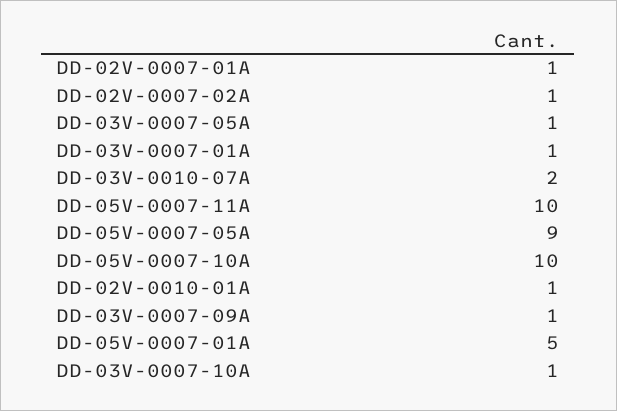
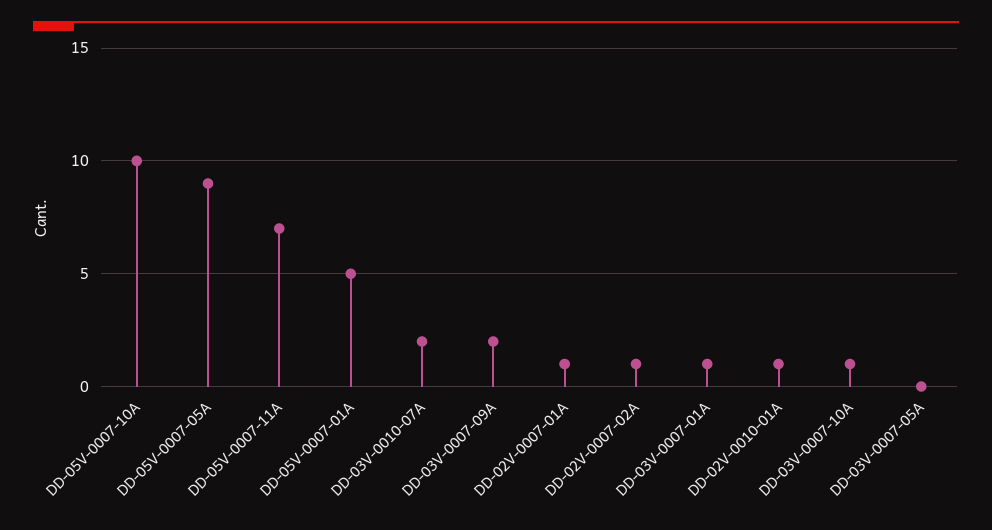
  {
    "DD-02V-0007-01A": 1,
    "DD-02V-0007-02A": 1,
-   "DD-03V-0007-05A": 1,
+   "DD-03V-0007-05A": 0,
    "DD-03V-0007-01A": 1,
    "DD-03V-0010-07A": 2,
-   "DD-05V-0007-11A": 10,
+   "DD-05V-0007-11A": 7,
    "DD-05V-0007-05A": 9,
    "DD-05V-0007-10A": 10,
    "DD-02V-0010-01A": 1,
-   "DD-03V-0007-09A": 1,
+   "DD-03V-0007-09A": 2,
    "DD-05V-0007-01A": 5,
    "DD-03V-0007-10A": 1
  }

